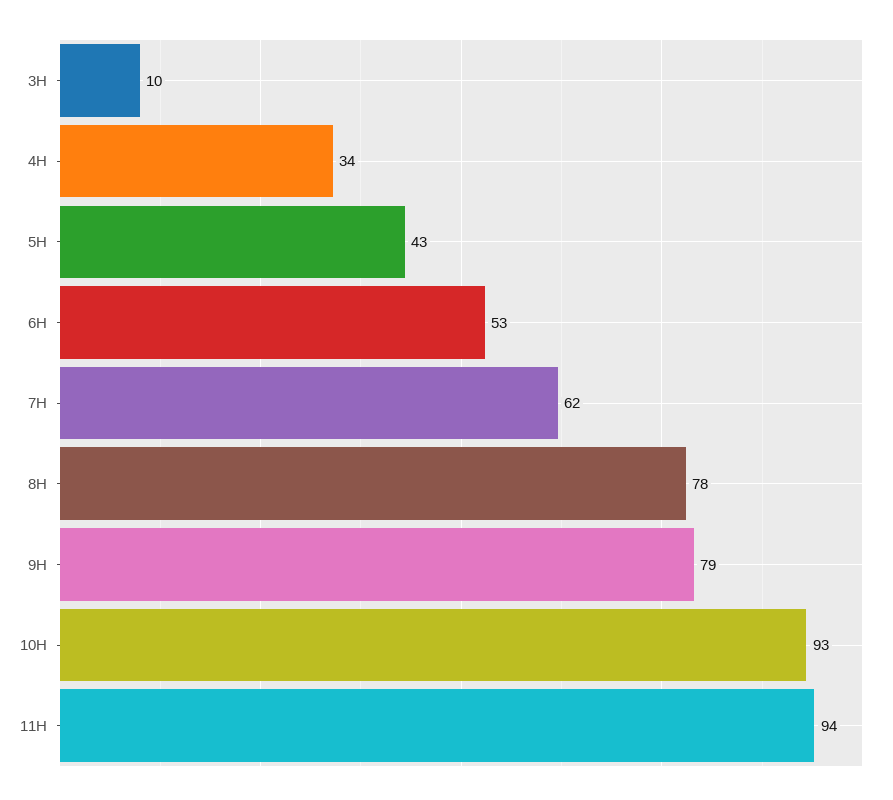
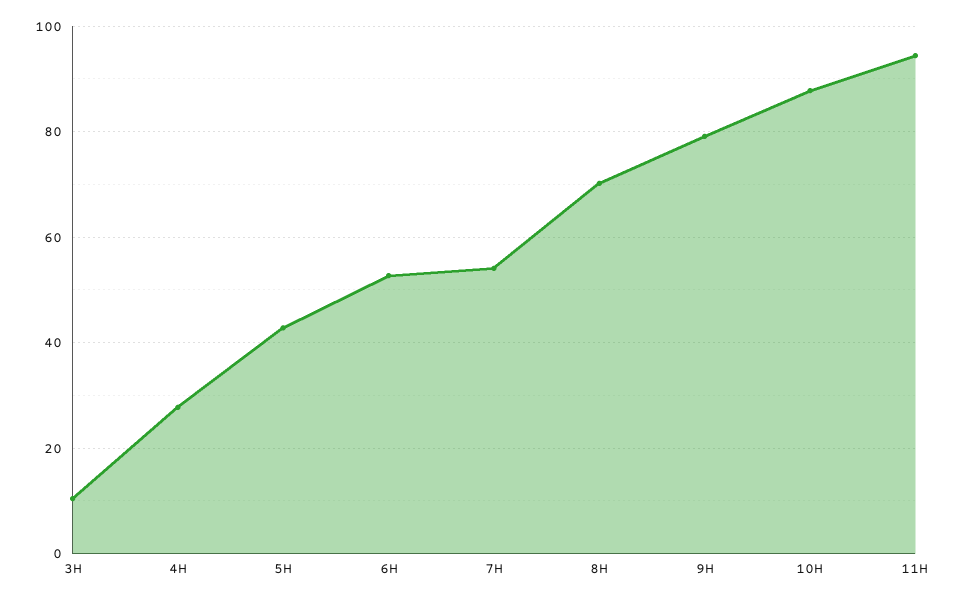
  {
    "3H": 10,
-   "4H": 34,
+   "4H": 28,
    "5H": 43,
    "6H": 53,
-   "7H": 62,
+   "7H": 54,
-   "8H": 78,
+   "8H": 70,
    "9H": 79,
-   "10H": 93,
+   "10H": 88,
    "11H": 94
  }

